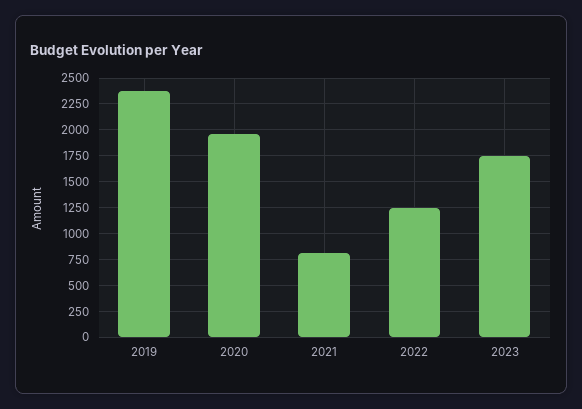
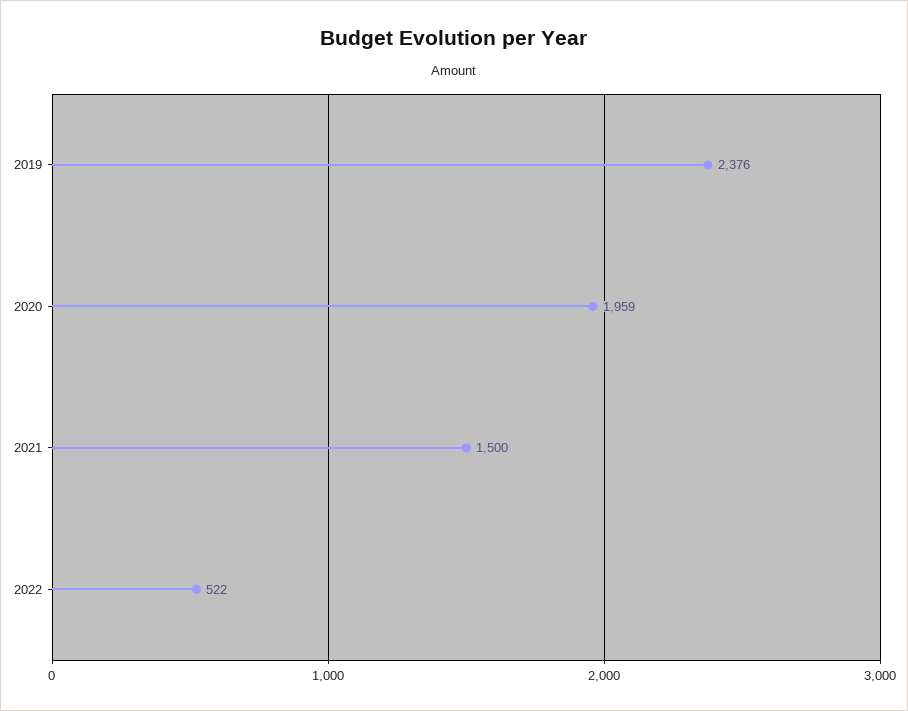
  {
    "2019": 2376,
    "2020": 1959,
-   "2021": 750,
+   "2021": 1500,
-   "2022": 1250,
+   "2022": 522
-   "2023": 1750
  }

